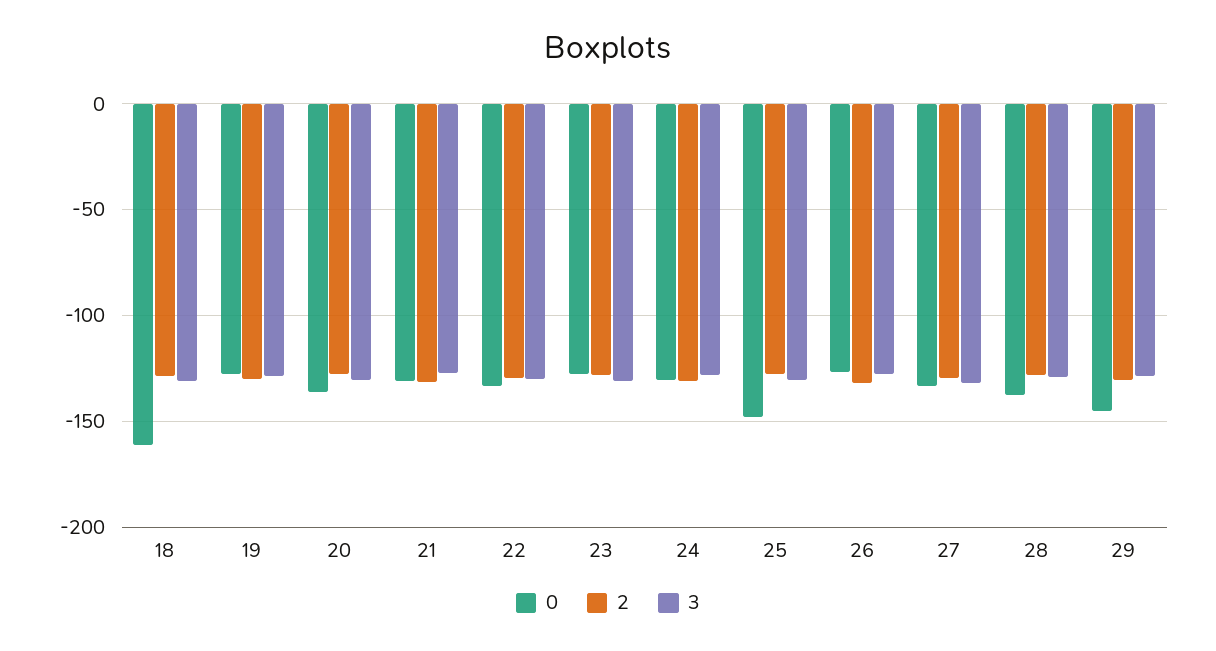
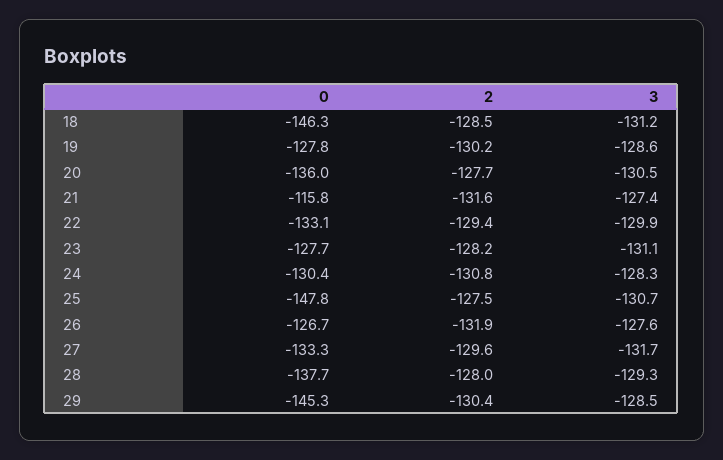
  {
    "0": {
-     "18": -160,
+     "18": -146.3,
      "19": -127.8,
      "20": -136,
-     "21": -130,
+     "21": -115.8,
      "22": -133.1,
      "23": -127.7,
      "24": -130.4,
      "25": -147.8,
      "26": -126.7,
      "27": -133.3,
      "28": -137.7,
      "29": -145.3
    },
    "2": {
      "18": -128.5,
      "19": -130.2,
      "20": -127.7,
      "21": -131.6,
      "22": -129.4,
      "23": -128.2,
      "24": -130.8,
      "25": -127.5,
      "26": -131.9,
      "27": -129.6,
      "28": -128,
      "29": -130.4
    },
    "3": {
      "18": -131.2,
      "19": -128.6,
      "20": -130.5,
      "21": -127.4,
      "22": -129.9,
      "23": -131.1,
      "24": -128.3,
      "25": -130.7,
      "26": -127.6,
      "27": -131.7,
      "28": -129.3,
      "29": -128.5
    }
  }

